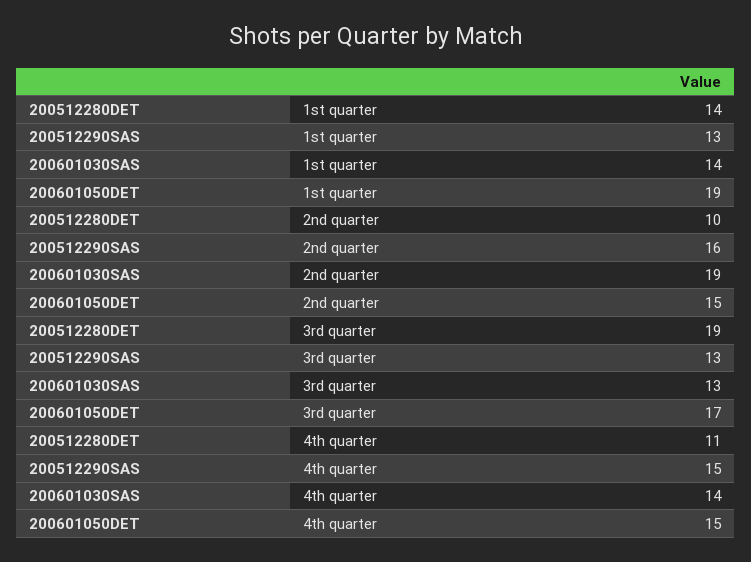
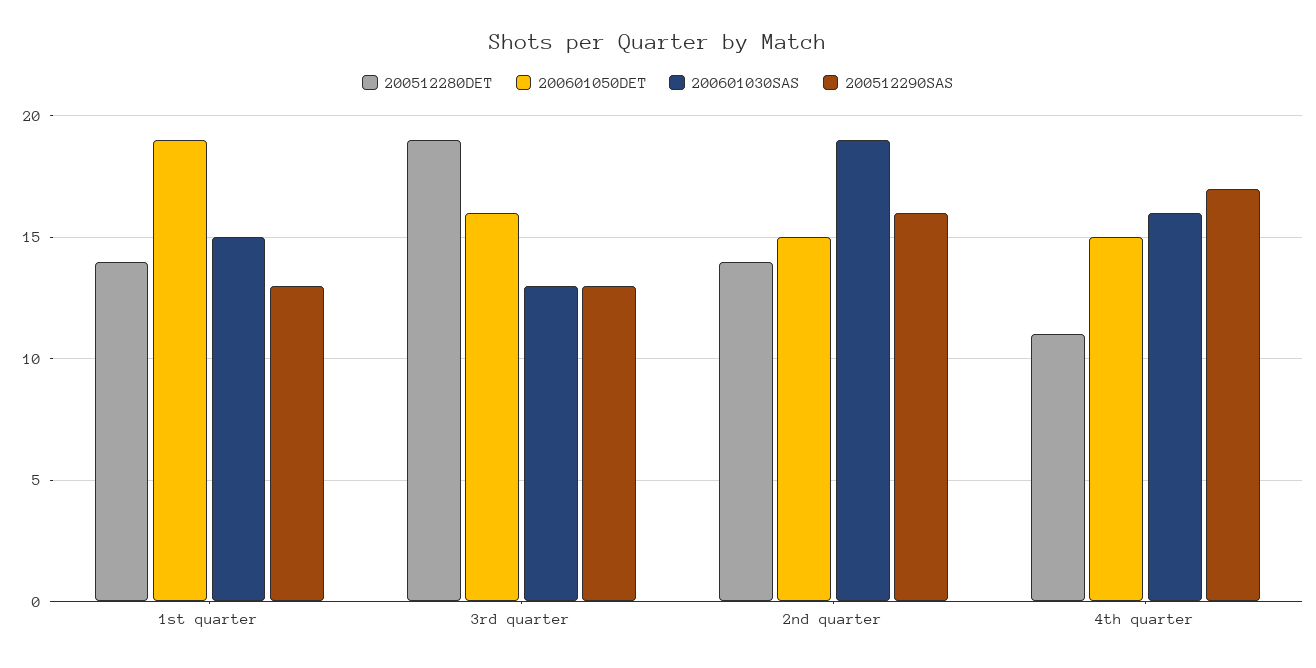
  {
    "200512280DET": {
      "1st quarter": 14,
-     "2nd quarter": 10,
+     "2nd quarter": 14,
      "3rd quarter": 19,
      "4th quarter": 11
    },
    "200512290SAS": {
      "1st quarter": 13,
      "2nd quarter": 16,
      "3rd quarter": 13,
-     "4th quarter": 15
+     "4th quarter": 17
    },
    "200601030SAS": {
-     "1st quarter": 14,
+     "1st quarter": 15,
      "2nd quarter": 19,
      "3rd quarter": 13,
-     "4th quarter": 14
+     "4th quarter": 16
    },
    "200601050DET": {
      "1st quarter": 19,
      "2nd quarter": 15,
-     "3rd quarter": 17,
+     "3rd quarter": 16,
      "4th quarter": 15
    }
  }

